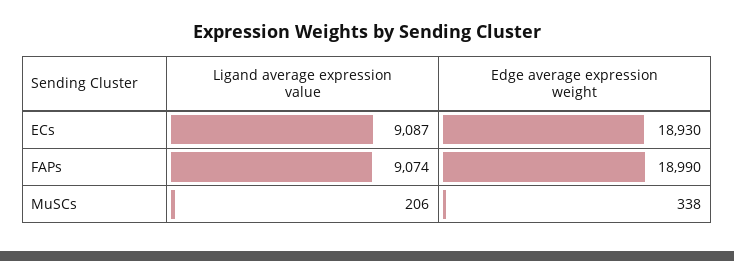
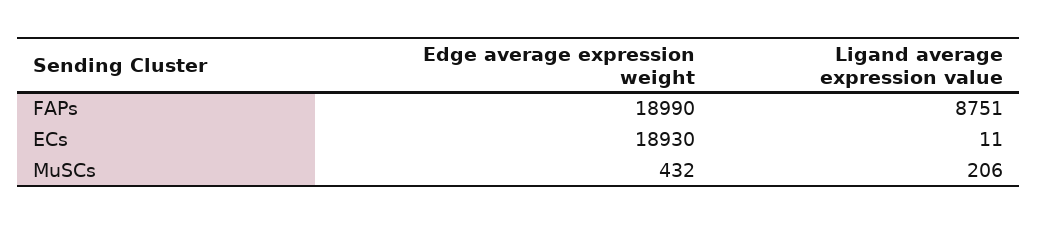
  {
    "Ligand average expression value": {
-     "ECs": 9087,
+     "ECs": 11,
-     "FAPs": 9074,
+     "FAPs": 8751,
      "MuSCs": 206
    },
    "Edge average expression weight": {
      "ECs": 18930,
      "FAPs": 18990,
-     "MuSCs": 338
+     "MuSCs": 432
    }
  }

